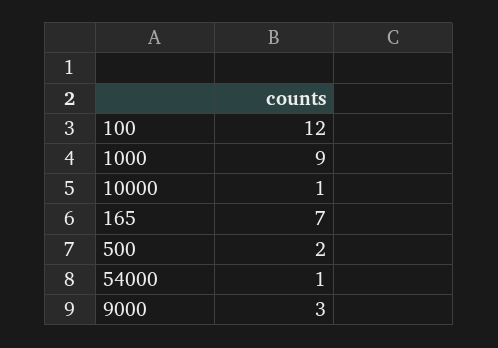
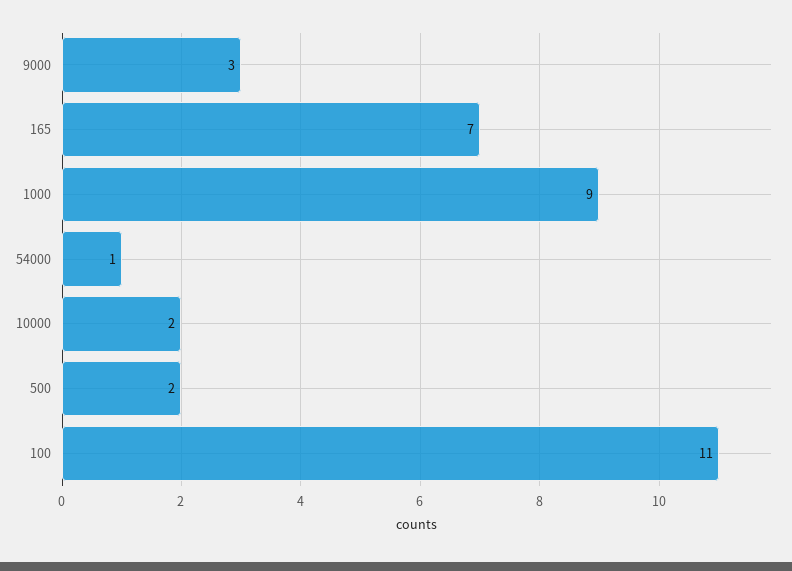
  {
-   "100": 12,
+   "100": 11,
    "1000": 9,
-   "10000": 1,
+   "10000": 2,
    "165": 7,
    "500": 2,
    "54000": 1,
    "9000": 3
  }

